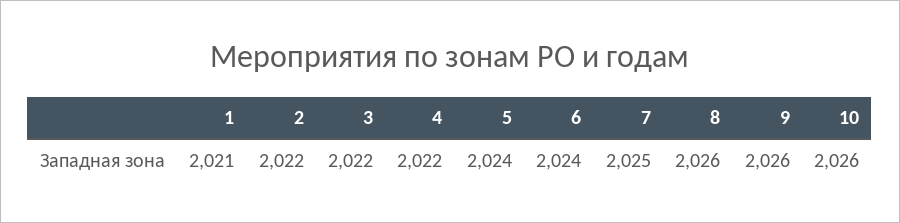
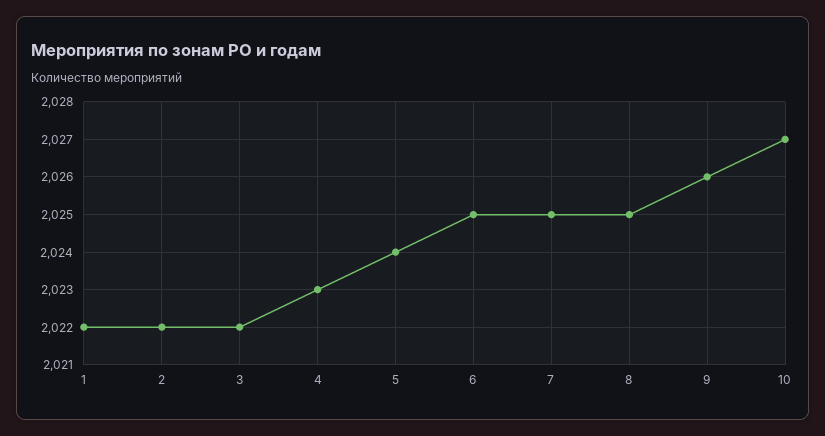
  {
-   "1": 2021,
+   "1": 2022,
    "2": 2022,
    "3": 2022,
-   "4": 2022,
+   "4": 2023,
    "5": 2024,
-   "6": 2024,
+   "6": 2025,
    "7": 2025,
-   "8": 2026,
+   "8": 2025,
    "9": 2026,
-   "10": 2026
+   "10": 2027
  }

